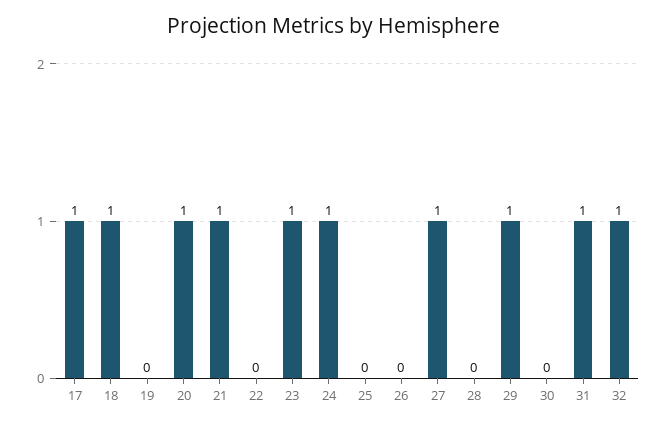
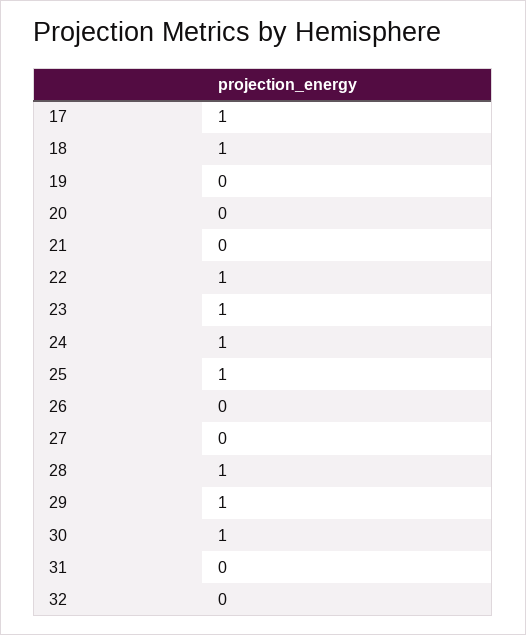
  {
    "17": 1,
    "18": 1,
    "19": 0,
-   "20": 1,
+   "20": 0,
-   "21": 1,
+   "21": 0,
-   "22": 0,
+   "22": 1,
    "23": 1,
    "24": 1,
-   "25": 0,
+   "25": 1,
    "26": 0,
-   "27": 1,
+   "27": 0,
-   "28": 0,
+   "28": 1,
    "29": 1,
-   "30": 0,
+   "30": 1,
-   "31": 1,
+   "31": 0,
-   "32": 1
+   "32": 0
  }

